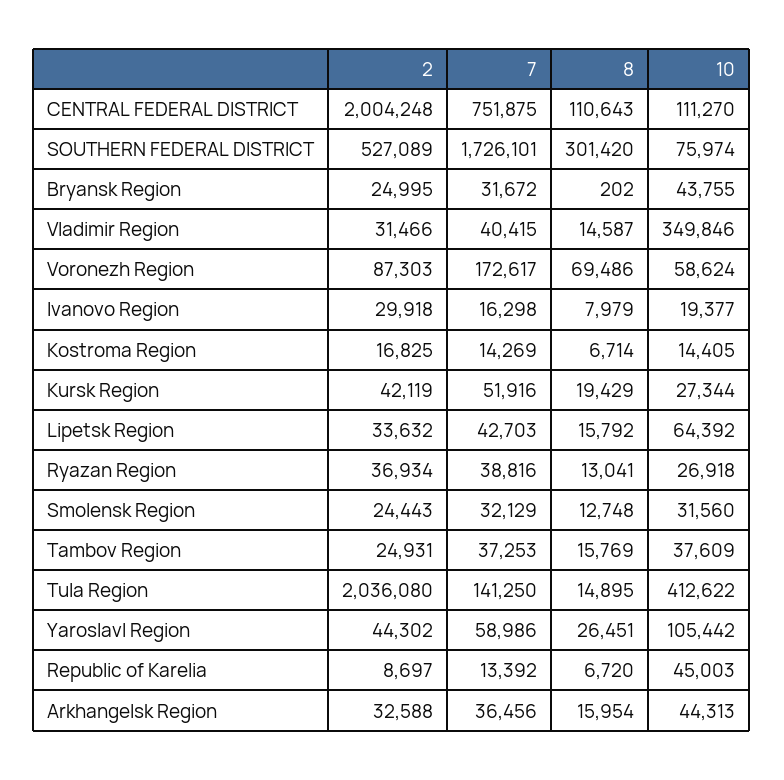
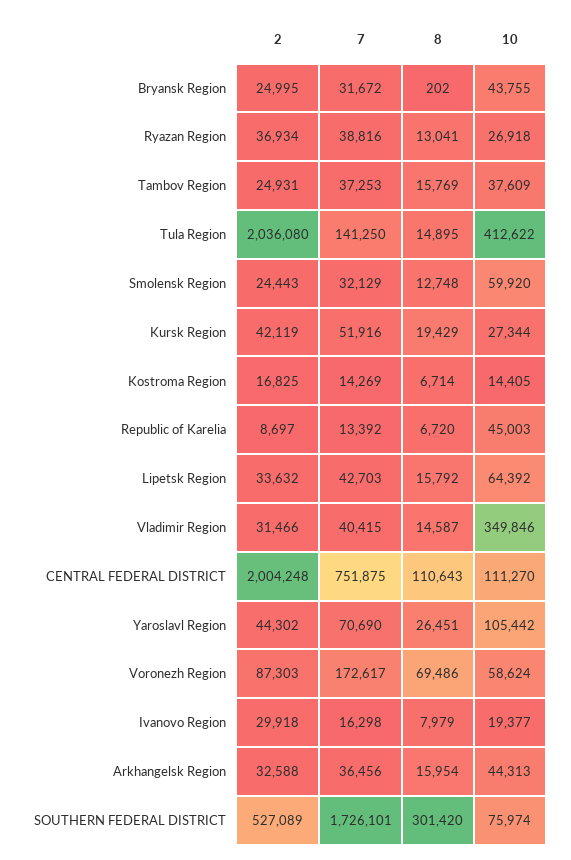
  {
    "2": {
      "CENTRAL FEDERAL DISTRICT": 2004248,
      "SOUTHERN FEDERAL DISTRICT": 527089,
      "Bryansk Region": 24995,
      "Vladimir Region": 31466,
      "Voronezh Region": 87303,
      "Ivanovo Region": 29918,
      "Kostroma Region": 16825,
      "Kursk Region": 42119,
      "Lipetsk Region": 33632,
      "Ryazan Region": 36934,
      "Smolensk Region": 24443,
      "Tambov Region": 24931,
      "Tula Region": 2036080,
      "Yaroslavl Region": 44302,
      "Republic of Karelia": 8697,
      "Arkhangelsk Region": 32588
    },
    "7": {
      "CENTRAL FEDERAL DISTRICT": 751875,
      "SOUTHERN FEDERAL DISTRICT": 1726101,
      "Bryansk Region": 31672,
      "Vladimir Region": 40415,
      "Voronezh Region": 172617,
      "Ivanovo Region": 16298,
      "Kostroma Region": 14269,
      "Kursk Region": 51916,
      "Lipetsk Region": 42703,
      "Ryazan Region": 38816,
      "Smolensk Region": 32129,
      "Tambov Region": 37253,
      "Tula Region": 141250,
-     "Yaroslavl Region": 58986,
+     "Yaroslavl Region": 70690,
      "Republic of Karelia": 13392,
      "Arkhangelsk Region": 36456
    },
    "8": {
      "CENTRAL FEDERAL DISTRICT": 110643,
      "SOUTHERN FEDERAL DISTRICT": 301420,
      "Bryansk Region": 202,
      "Vladimir Region": 14587,
      "Voronezh Region": 69486,
      "Ivanovo Region": 7979,
      "Kostroma Region": 6714,
      "Kursk Region": 19429,
      "Lipetsk Region": 15792,
      "Ryazan Region": 13041,
      "Smolensk Region": 12748,
      "Tambov Region": 15769,
      "Tula Region": 14895,
      "Yaroslavl Region": 26451,
      "Republic of Karelia": 6720,
      "Arkhangelsk Region": 15954
    },
    "10": {
      "CENTRAL FEDERAL DISTRICT": 111270,
      "SOUTHERN FEDERAL DISTRICT": 75974,
      "Bryansk Region": 43755,
      "Vladimir Region": 349846,
      "Voronezh Region": 58624,
      "Ivanovo Region": 19377,
      "Kostroma Region": 14405,
      "Kursk Region": 27344,
      "Lipetsk Region": 64392,
      "Ryazan Region": 26918,
-     "Smolensk Region": 31560,
+     "Smolensk Region": 59920,
      "Tambov Region": 37609,
      "Tula Region": 412622,
      "Yaroslavl Region": 105442,
      "Republic of Karelia": 45003,
      "Arkhangelsk Region": 44313
    }
  }

